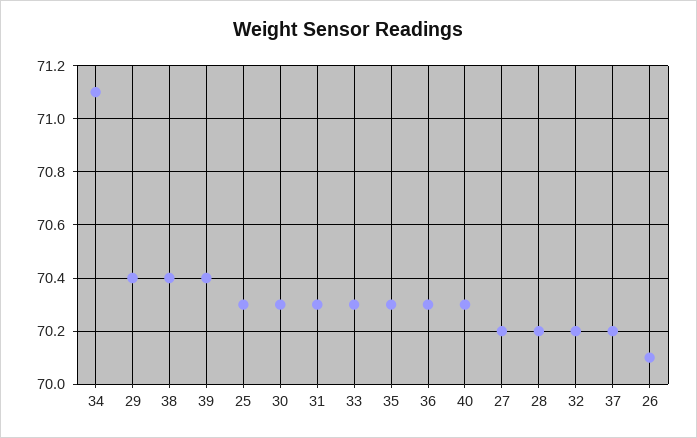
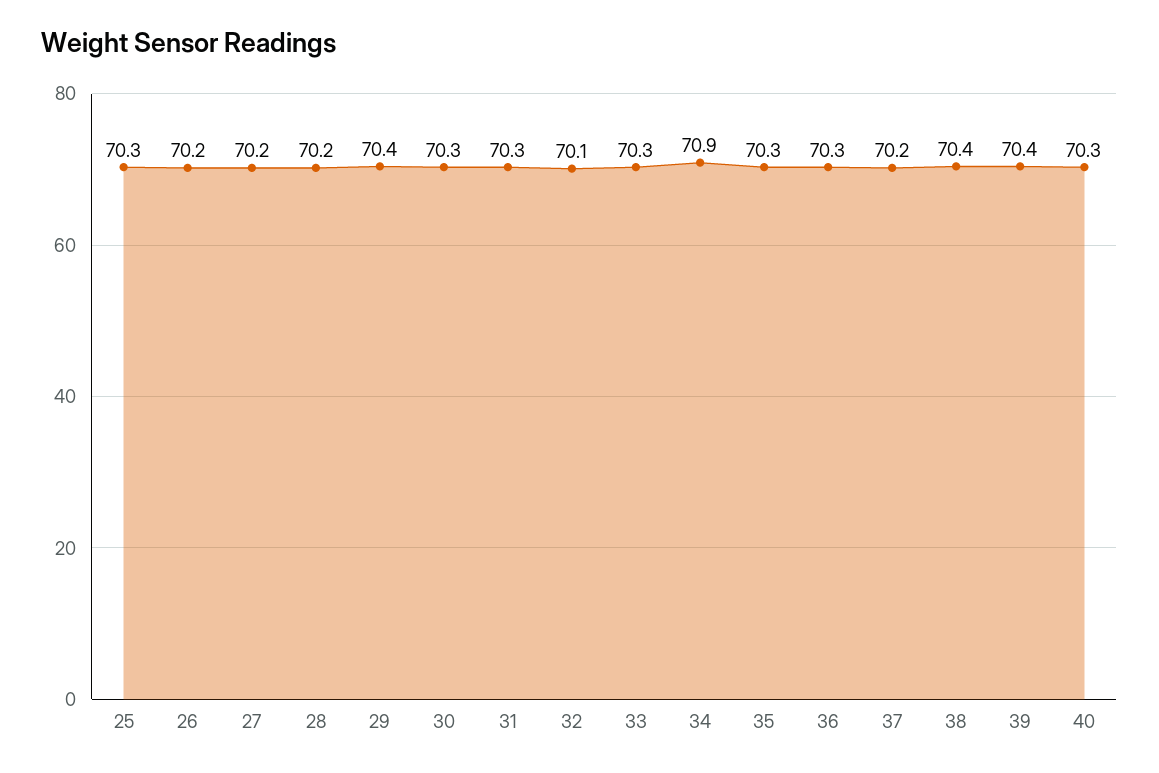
  {
-   "34": 71.1,
+   "34": 70.9,
    "29": 70.4,
    "38": 70.4,
    "39": 70.4,
    "25": 70.3,
    "30": 70.3,
    "31": 70.3,
    "33": 70.3,
    "35": 70.3,
    "36": 70.3,
    "40": 70.3,
    "27": 70.2,
    "28": 70.2,
-   "32": 70.2,
+   "32": 70.1,
    "37": 70.2,
-   "26": 70.1
+   "26": 70.2
  }

